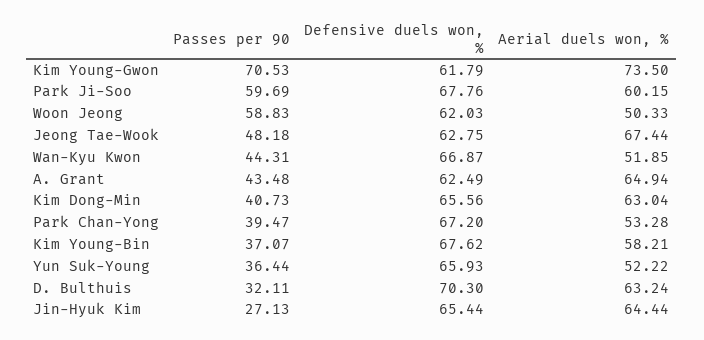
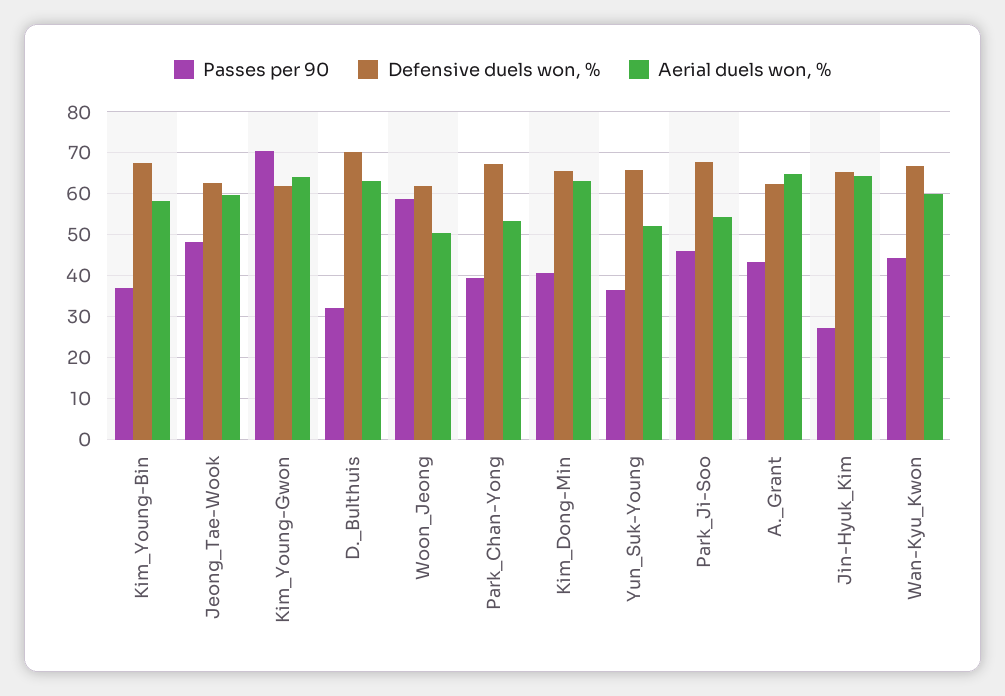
  {
    "Passes per 90": {
      "Kim Young-Gwon": 70.53,
-     "Park Ji-Soo": 59.69,
+     "Park Ji-Soo": 46,
      "Woon Jeong": 58.83,
      "Jeong Tae-Wook": 48.18,
      "Wan-Kyu Kwon": 44.31,
      "A. Grant": 43.48,
      "Kim Dong-Min": 40.73,
      "Park Chan-Yong": 39.47,
      "Kim Young-Bin": 37.07,
      "Yun Suk-Young": 36.44,
      "D. Bulthuis": 32.11,
      "Jin-Hyuk Kim": 27.13
    },
    "Defensive duels won, %": {
      "Kim Young-Gwon": 61.79,
      "Park Ji-Soo": 67.76,
      "Woon Jeong": 62.03,
      "Jeong Tae-Wook": 62.75,
      "Wan-Kyu Kwon": 66.87,
      "A. Grant": 62.49,
      "Kim Dong-Min": 65.56,
      "Park Chan-Yong": 67.2,
      "Kim Young-Bin": 67.62,
      "Yun Suk-Young": 65.93,
      "D. Bulthuis": 70.3,
      "Jin-Hyuk Kim": 65.44
    },
    "Aerial duels won, %": {
-     "Kim Young-Gwon": 73.5,
+     "Kim Young-Gwon": 64,
-     "Park Ji-Soo": 60.15,
+     "Park Ji-Soo": 54,
      "Woon Jeong": 50.33,
-     "Jeong Tae-Wook": 67.44,
+     "Jeong Tae-Wook": 60,
-     "Wan-Kyu Kwon": 51.85,
+     "Wan-Kyu Kwon": 60,
      "A. Grant": 64.94,
      "Kim Dong-Min": 63.04,
      "Park Chan-Yong": 53.28,
      "Kim Young-Bin": 58.21,
      "Yun Suk-Young": 52.22,
      "D. Bulthuis": 63.24,
      "Jin-Hyuk Kim": 64.44
    }
  }

